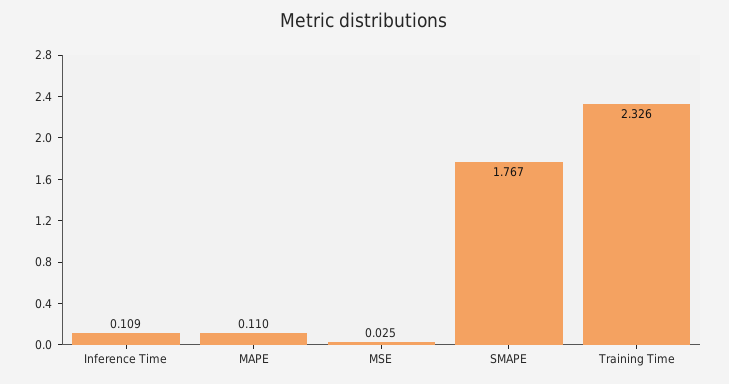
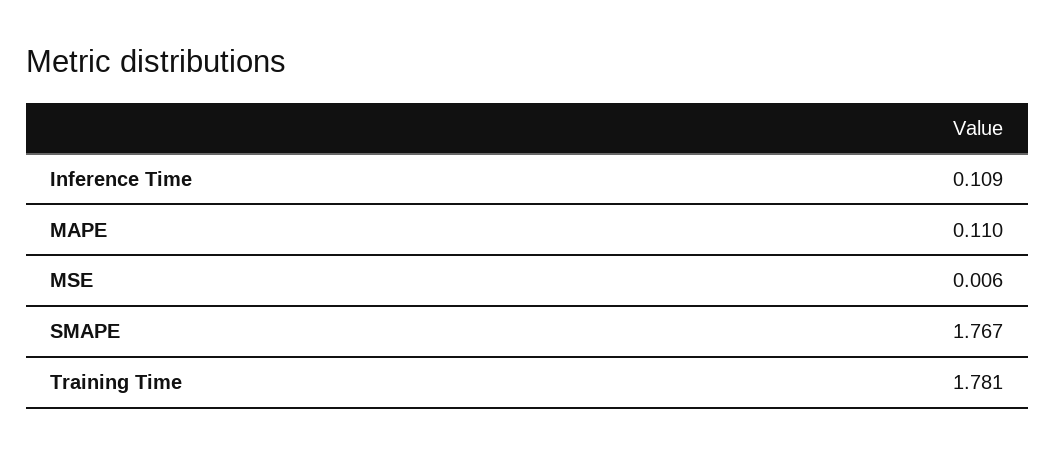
  {
    "Inference Time": 0.109,
    "MAPE": 0.11,
-   "MSE": 0.025,
+   "MSE": 0.006,
    "SMAPE": 1.767,
-   "Training Time": 2.326
+   "Training Time": 1.781
  }

